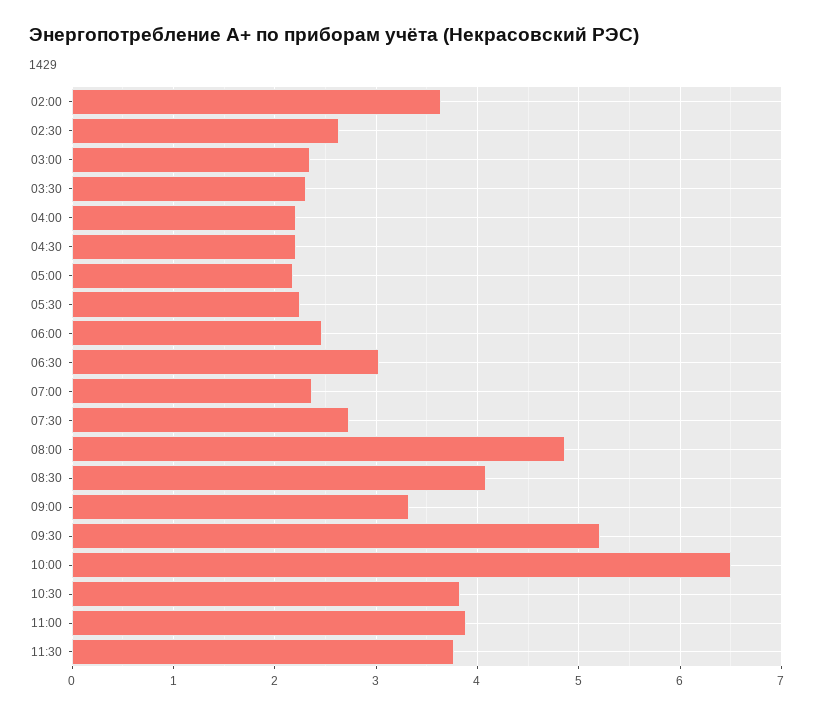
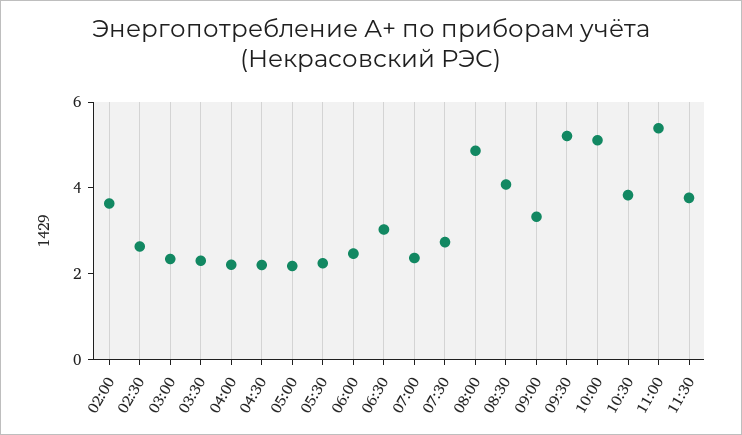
  {
    "02:00": 3.6,
    "02:30": 2.6,
    "03:00": 2.3,
    "03:30": 2.3,
    "04:00": 2.2,
    "04:30": 2.2,
    "05:00": 2.2,
    "05:30": 2.2,
    "06:00": 2.5,
    "06:30": 3,
    "07:00": 2.4,
    "07:30": 2.7,
    "08:00": 4.9,
    "08:30": 4.1,
    "09:00": 3.3,
    "09:30": 5.2,
-   "10:00": 6.5,
+   "10:00": 5,
    "10:30": 3.8,
-   "11:00": 3.9,
+   "11:00": 5.5,
    "11:30": 3.8
  }

